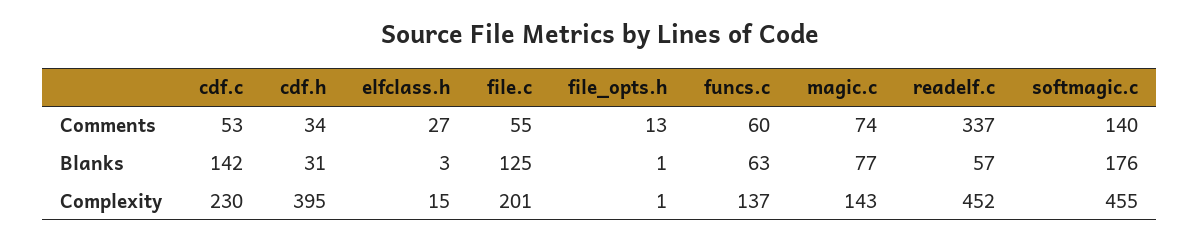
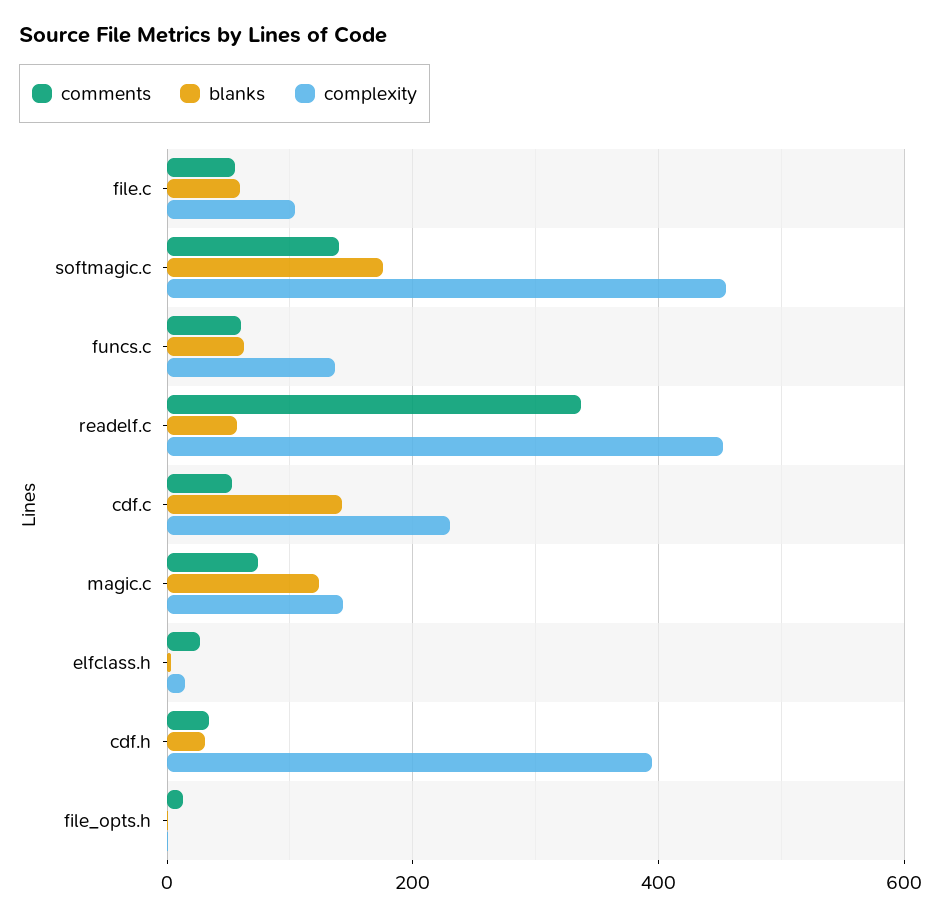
  {
    "Comments": {
      "cdf.c": 53,
      "cdf.h": 34,
      "elfclass.h": 27,
      "file.c": 55,
      "file_opts.h": 13,
      "funcs.c": 60,
      "magic.c": 74,
      "readelf.c": 337,
      "softmagic.c": 140
    },
    "Blanks": {
      "cdf.c": 142,
      "cdf.h": 31,
      "elfclass.h": 3,
-     "file.c": 125,
+     "file.c": 60,
      "file_opts.h": 1,
      "funcs.c": 63,
-     "magic.c": 77,
+     "magic.c": 120,
      "readelf.c": 57,
      "softmagic.c": 176
    },
    "Complexity": {
      "cdf.c": 230,
      "cdf.h": 395,
      "elfclass.h": 15,
-     "file.c": 201,
+     "file.c": 100,
      "file_opts.h": 1,
      "funcs.c": 137,
      "magic.c": 143,
      "readelf.c": 452,
      "softmagic.c": 455
    }
  }

